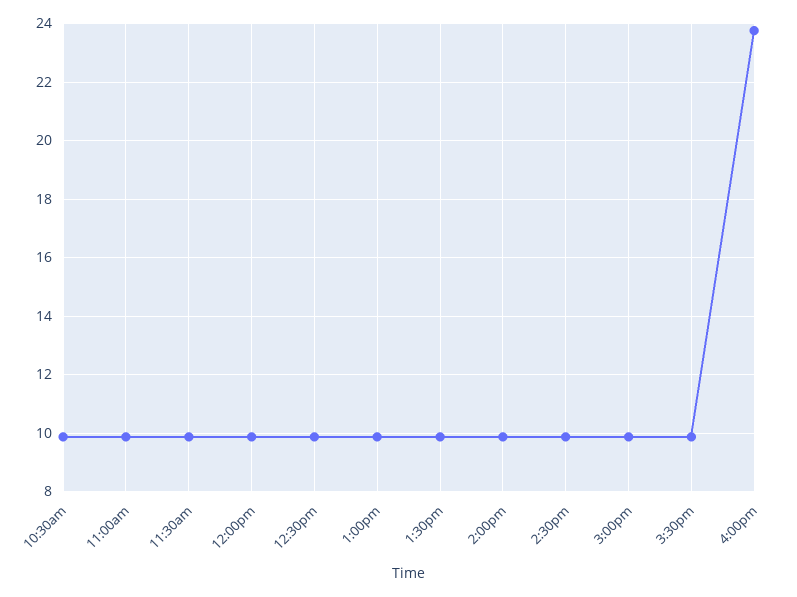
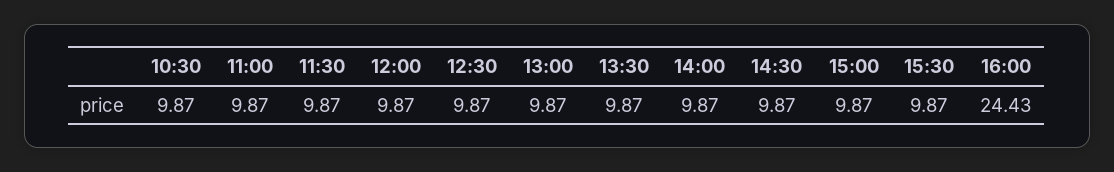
  {
    "10:30am": 9.87,
    "11:00am": 9.87,
    "11:30am": 9.87,
    "12:00pm": 9.87,
    "12:30pm": 9.87,
    "1:00pm": 9.87,
    "1:30pm": 9.87,
    "2:00pm": 9.87,
    "2:30pm": 9.87,
    "3:00pm": 9.87,
    "3:30pm": 9.87,
-   "4:00pm": 23.75
+   "4:00pm": 24.43
  }

